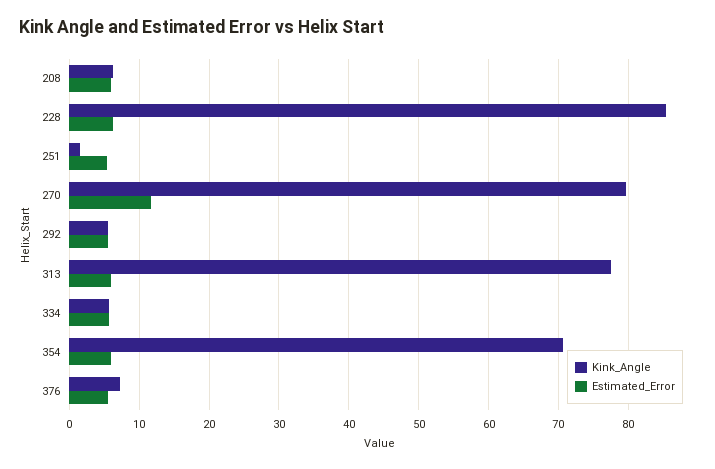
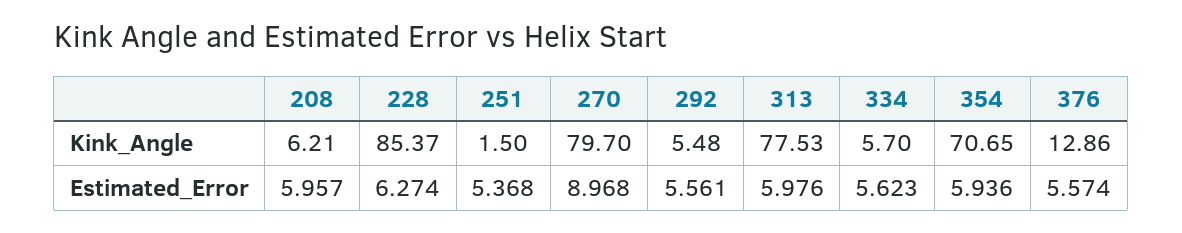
  {
    "Kink_Angle": {
      "208": 6.21,
      "228": 85.37,
      "251": 1.5,
      "270": 79.7,
      "292": 5.48,
      "313": 77.53,
      "334": 5.7,
      "354": 70.65,
-     "376": 7
+     "376": 12.86
    },
    "Estimated_Error": {
      "208": 5.957,
      "228": 6.274,
      "251": 5.368,
-     "270": 12,
+     "270": 8.968,
      "292": 5.561,
      "313": 5.976,
      "334": 5.623,
      "354": 5.936,
      "376": 5.574
    }
  }

